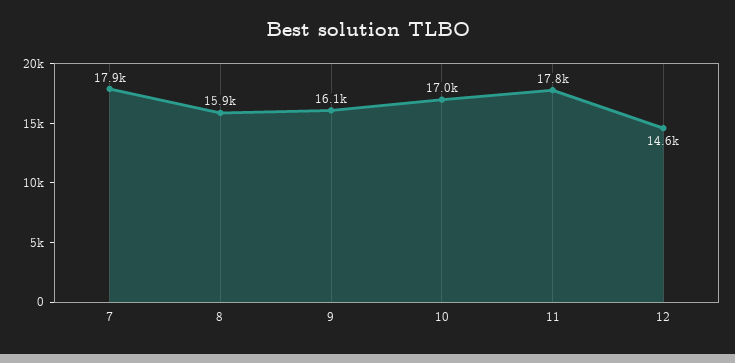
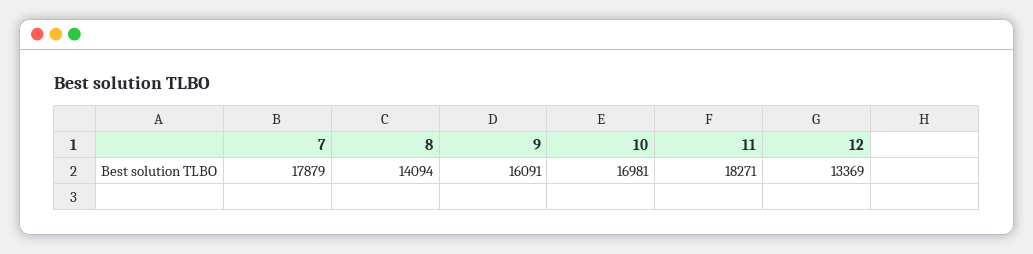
  {
    "7": 17879,
-   "8": 15900,
+   "8": 14094,
    "9": 16091,
    "10": 16981,
-   "11": 17800,
+   "11": 18271,
-   "12": 14600
+   "12": 13369
  }

